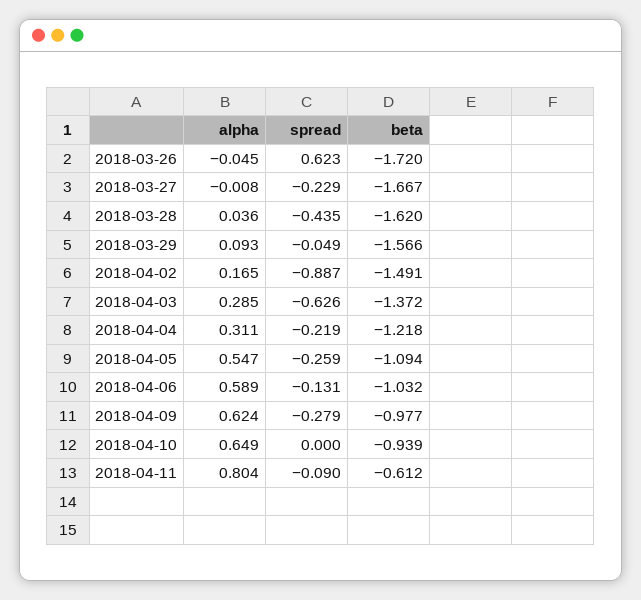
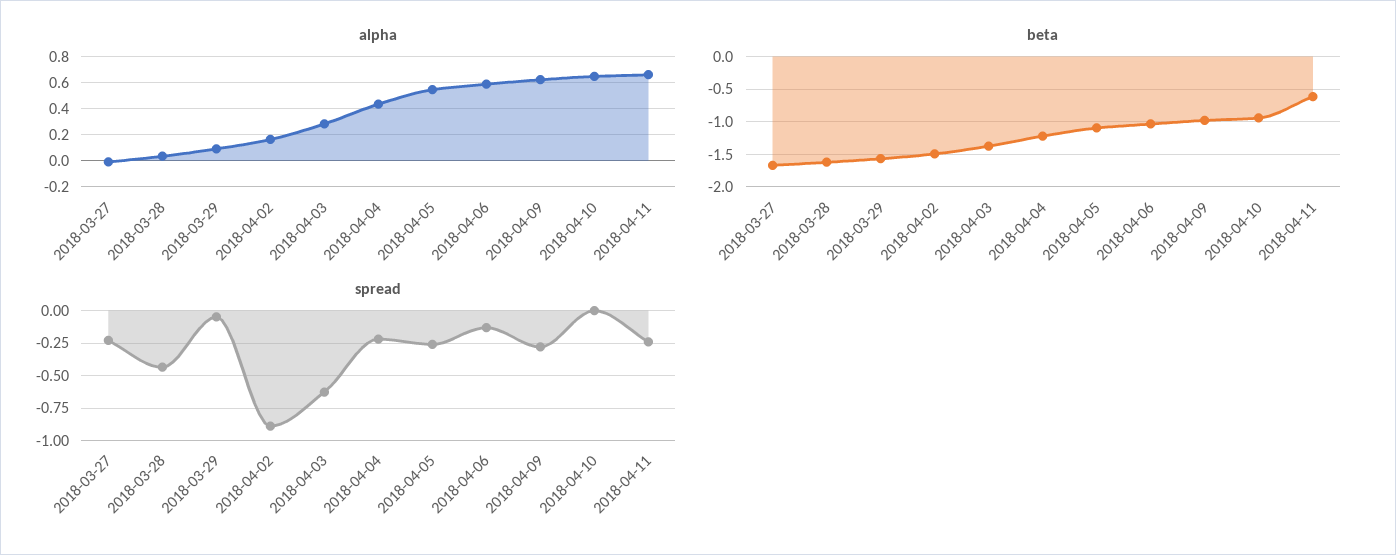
  {
    "alpha": {
-     "2018-03-26": -0.045,
      "2018-03-27": -0.008,
      "2018-03-28": 0.036,
      "2018-03-29": 0.093,
      "2018-04-02": 0.165,
      "2018-04-03": 0.285,
-     "2018-04-04": 0.311,
+     "2018-04-04": 0.45,
      "2018-04-05": 0.547,
      "2018-04-06": 0.589,
      "2018-04-09": 0.624,
      "2018-04-10": 0.649,
-     "2018-04-11": 0.804
+     "2018-04-11": 0.65
    },
    "spread": {
-     "2018-03-26": 0.623,
      "2018-03-27": -0.229,
      "2018-03-28": -0.435,
      "2018-03-29": -0.049,
      "2018-04-02": -0.887,
      "2018-04-03": -0.626,
      "2018-04-04": -0.219,
      "2018-04-05": -0.259,
      "2018-04-06": -0.131,
      "2018-04-09": -0.279,
      "2018-04-10": 0,
-     "2018-04-11": -0.09
+     "2018-04-11": -0.25
    },
    "beta": {
-     "2018-03-26": -1.72,
      "2018-03-27": -1.667,
      "2018-03-28": -1.62,
      "2018-03-29": -1.566,
      "2018-04-02": -1.491,
      "2018-04-03": -1.372,
      "2018-04-04": -1.218,
      "2018-04-05": -1.094,
      "2018-04-06": -1.032,
      "2018-04-09": -0.977,
      "2018-04-10": -0.939,
      "2018-04-11": -0.612
    }
  }

